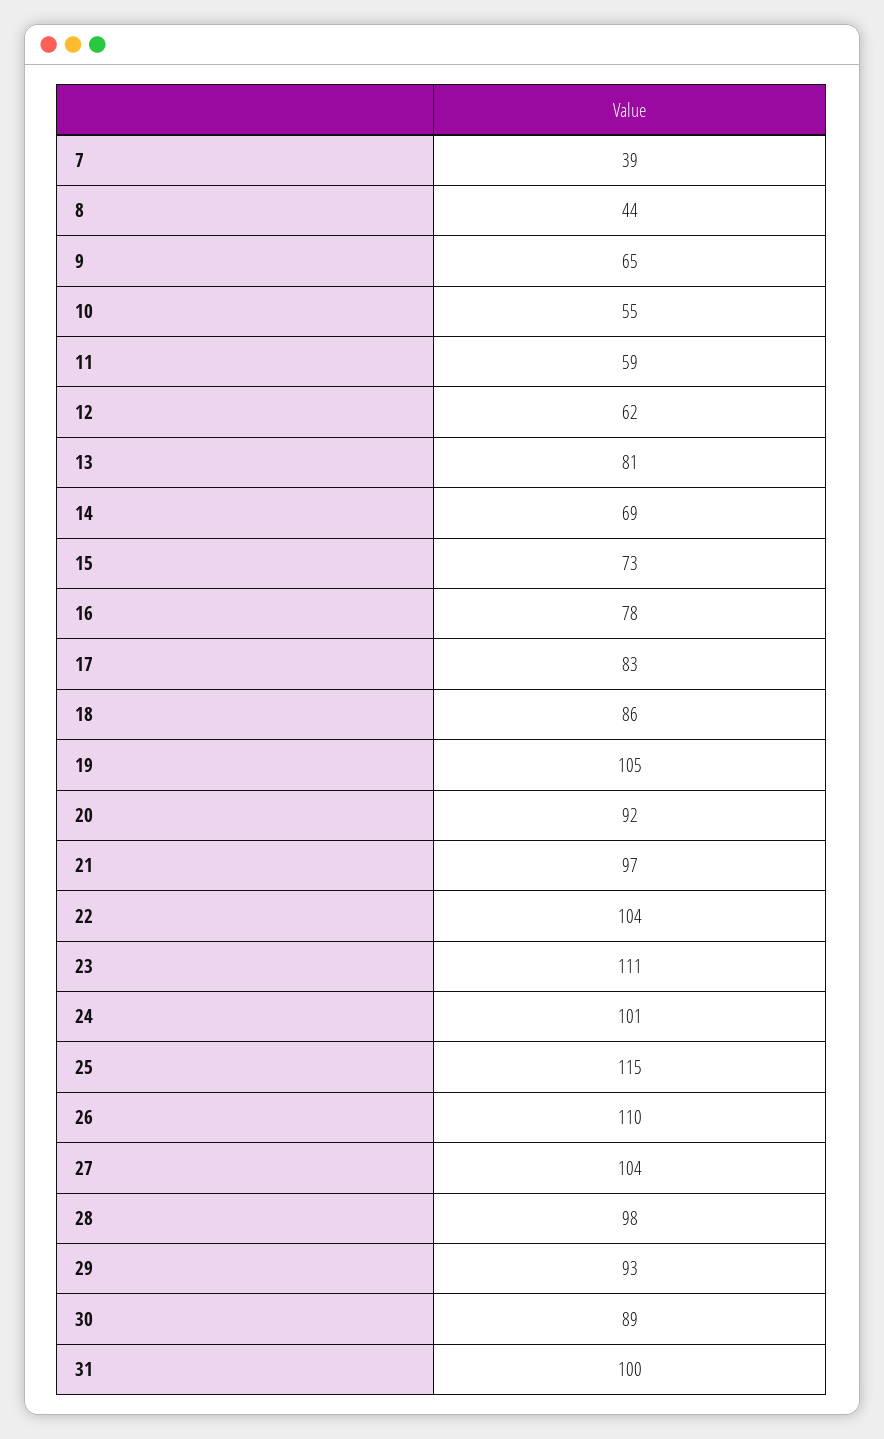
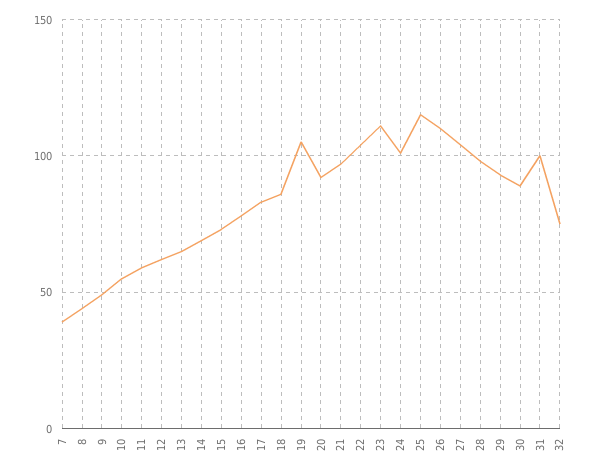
  {
    "7": 39,
    "8": 44,
-   "9": 65,
+   "9": 50,
    "10": 55,
    "11": 59,
    "12": 62,
-   "13": 81,
+   "13": 65,
    "14": 69,
    "15": 73,
    "16": 78,
    "17": 83,
    "18": 86,
    "19": 105,
    "20": 92,
    "21": 97,
    "22": 104,
    "23": 111,
    "24": 101,
    "25": 115,
    "26": 110,
    "27": 104,
    "28": 98,
    "29": 93,
    "30": 89,
-   "31": 100
+   "31": 100,
+   "32": 75
  }

